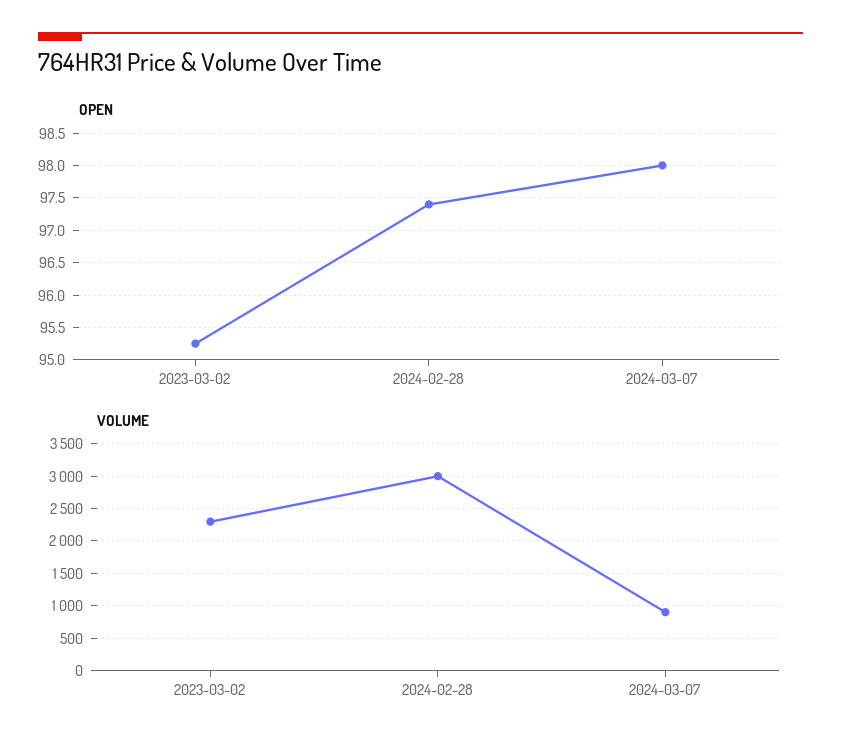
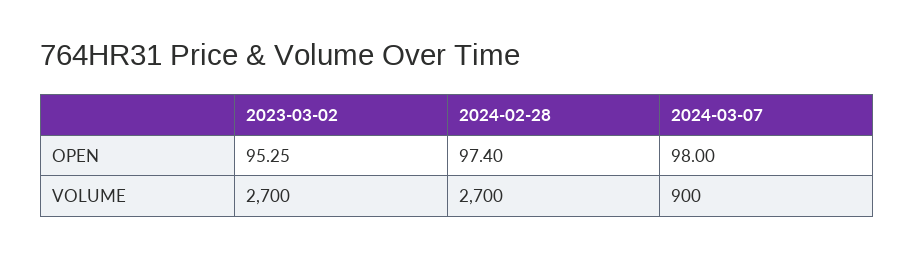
  {
    "OPEN": {
      "2023-03-02": 95.25,
      "2024-02-28": 97.4,
      "2024-03-07": 98
    },
    "VOLUME": {
-     "2023-03-02": 2300,
+     "2023-03-02": 2700,
-     "2024-02-28": 3000,
+     "2024-02-28": 2700,
      "2024-03-07": 900
    }
  }

